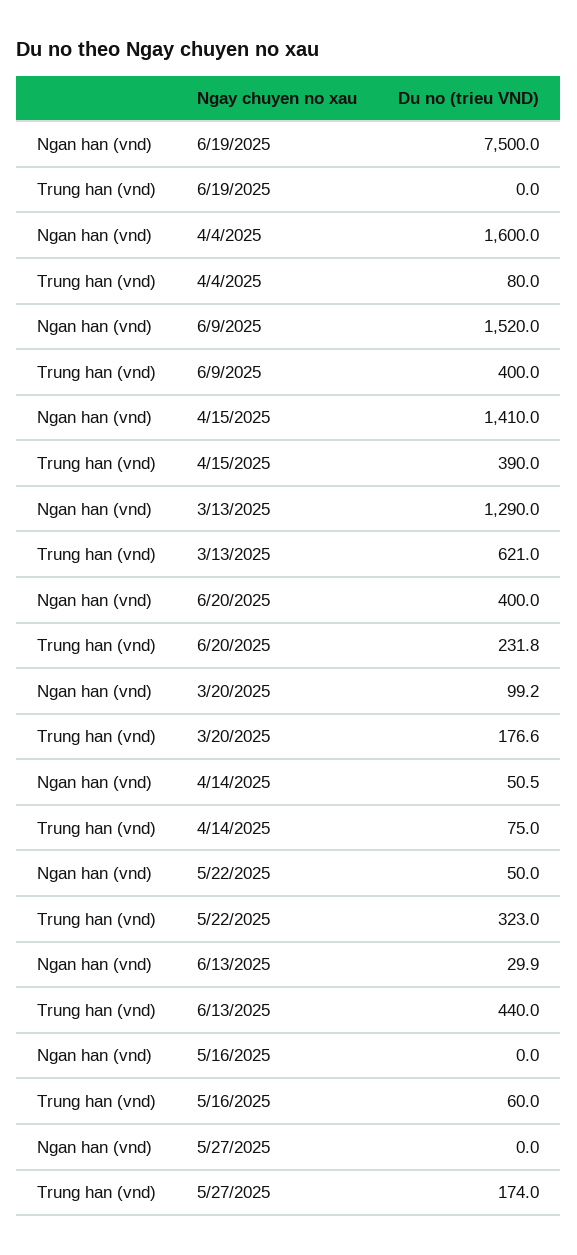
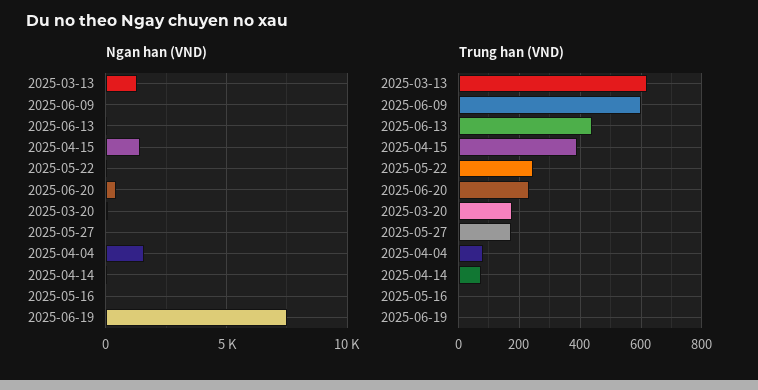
  {
    "Ngan han (vnd)": {
      "6/19/2025": 7500,
      "4/4/2025": 1600,
-     "6/9/2025": 1520,
+     "6/9/2025": 0,
      "4/15/2025": 1410,
      "3/13/2025": 1290,
      "6/20/2025": 400,
      "3/20/2025": 99.2,
      "4/14/2025": 50.5,
      "5/22/2025": 50,
      "6/13/2025": 29.9,
      "5/16/2025": 0,
      "5/27/2025": 0
    },
    "Trung han (vnd)": {
      "6/19/2025": 0,
      "4/4/2025": 80,
-     "6/9/2025": 400,
+     "6/9/2025": 600,
      "4/15/2025": 390,
      "3/13/2025": 621,
      "6/20/2025": 231.8,
      "3/20/2025": 176.6,
      "4/14/2025": 75,
-     "5/22/2025": 323,
+     "5/22/2025": 240,
      "6/13/2025": 440,
-     "5/16/2025": 60,
+     "5/16/2025": 0,
      "5/27/2025": 174
    }
  }

